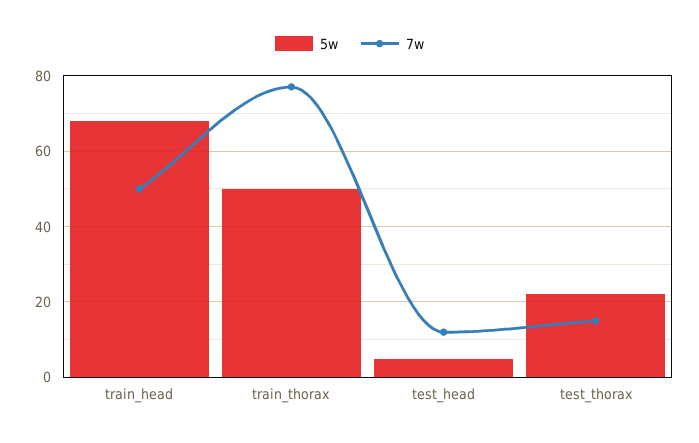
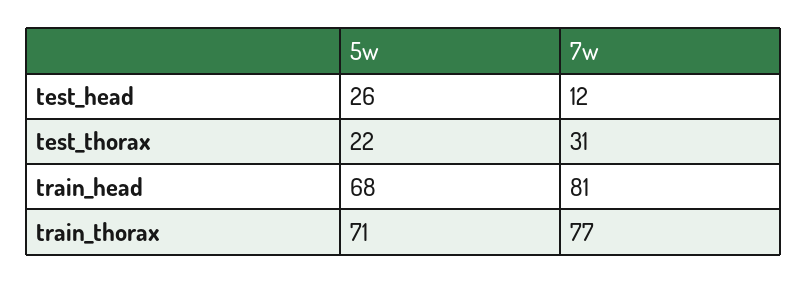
  {
    "5w": {
      "train_head": 68,
-     "train_thorax": 50,
+     "train_thorax": 71,
-     "test_head": 5,
+     "test_head": 26,
      "test_thorax": 22
    },
    "7w": {
-     "train_head": 50,
+     "train_head": 81,
      "train_thorax": 77,
      "test_head": 12,
-     "test_thorax": 15
+     "test_thorax": 31
    }
  }

